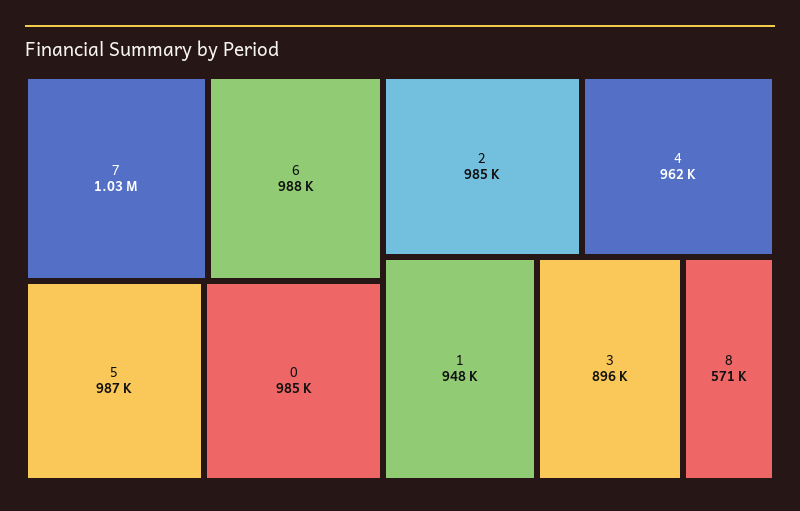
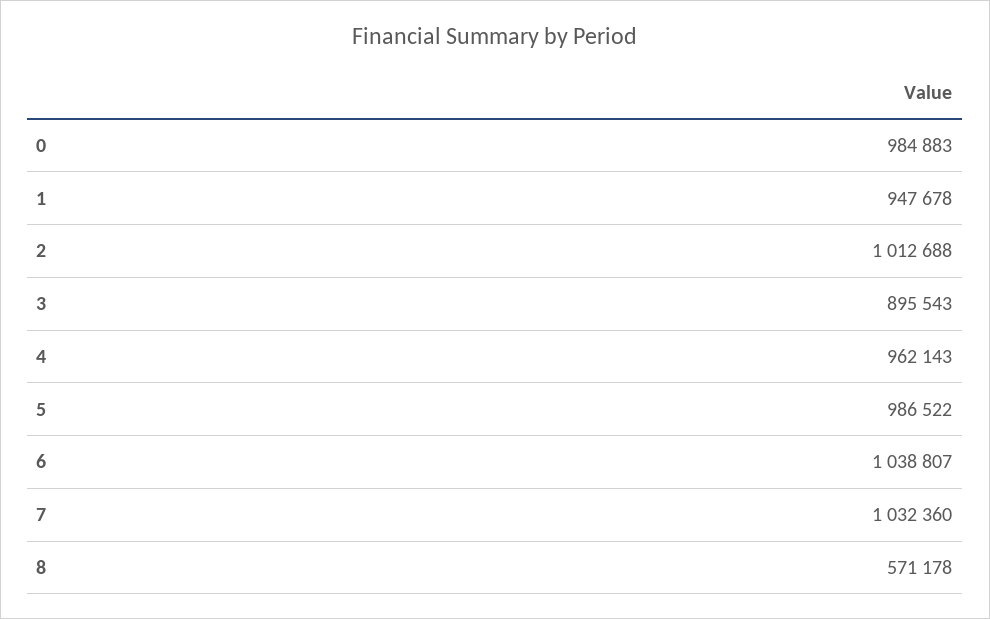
  {
    "7": 1032360,
-   "6": 988000,
+   "6": 1038807,
    "5": 986522,
    "0": 984883,
-   "2": 985000,
+   "2": 1012688,
    "4": 962143,
    "1": 947678,
    "3": 895543,
    "8": 571178
  }

